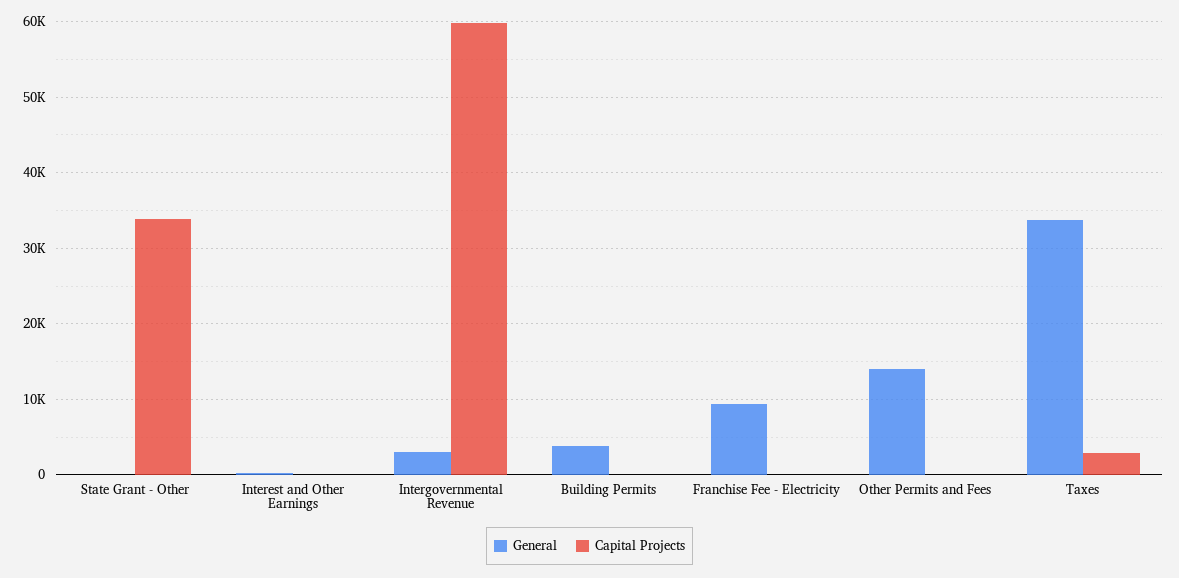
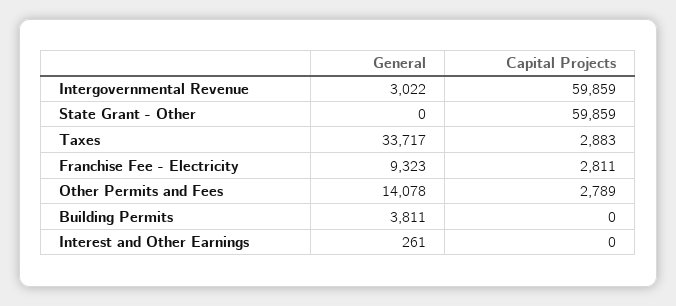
  {
    "General": {
      "State Grant - Other": 0,
      "Interest and Other Earnings": 261,
      "Intergovernmental Revenue": 3022,
      "Building Permits": 3811,
      "Franchise Fee - Electricity": 9323,
      "Other Permits and Fees": 14078,
      "Taxes": 33717
    },
    "Capital Projects": {
-     "State Grant - Other": 34000,
+     "State Grant - Other": 59859,
      "Interest and Other Earnings": 0,
      "Intergovernmental Revenue": 59859,
      "Building Permits": 0,
-     "Franchise Fee - Electricity": 0,
+     "Franchise Fee - Electricity": 2811,
-     "Other Permits and Fees": 0,
+     "Other Permits and Fees": 2789,
      "Taxes": 2883
    }
  }

